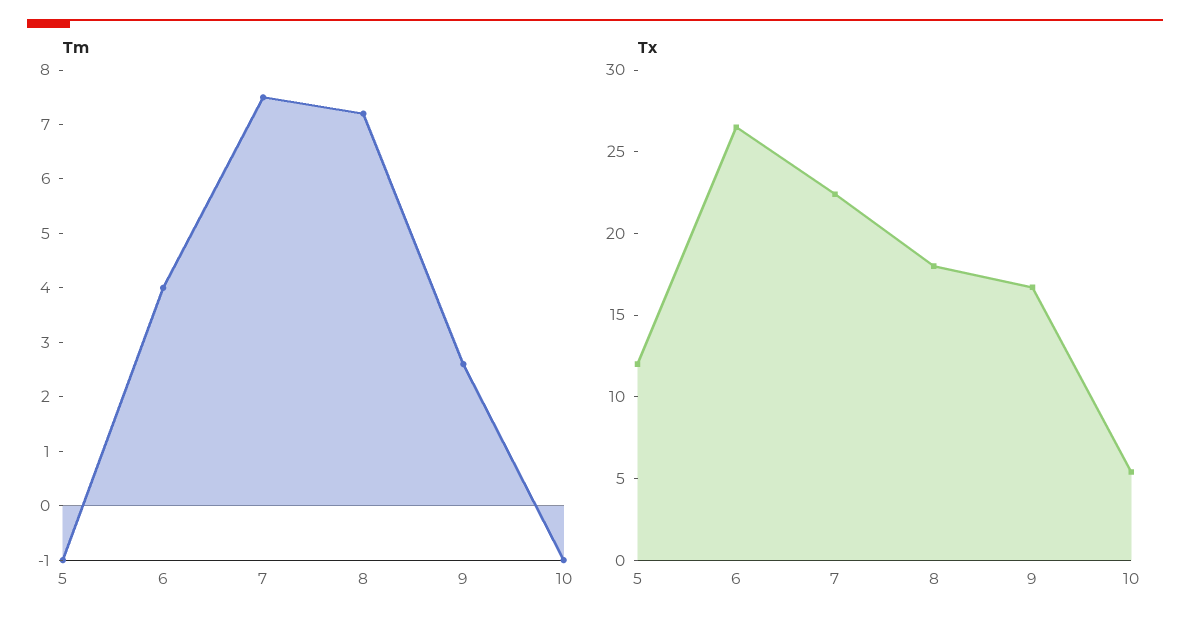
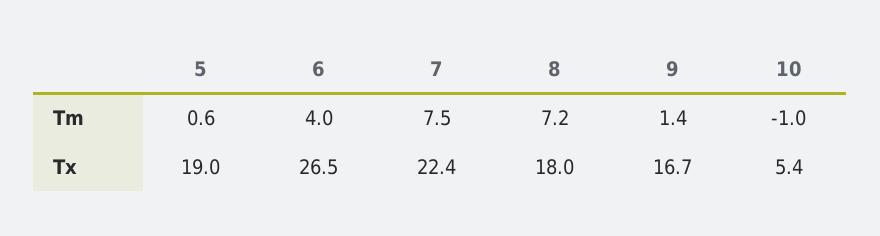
  {
    "Tm": {
-     "5": -1,
+     "5": 0.6,
      "6": 4,
      "7": 7.5,
      "8": 7.2,
-     "9": 2.5,
+     "9": 1.4,
      "10": -1
    },
    "Tx": {
-     "5": 12,
+     "5": 19,
      "6": 26.5,
      "7": 22.4,
      "8": 18,
      "9": 16.7,
      "10": 5.4
    }
  }

